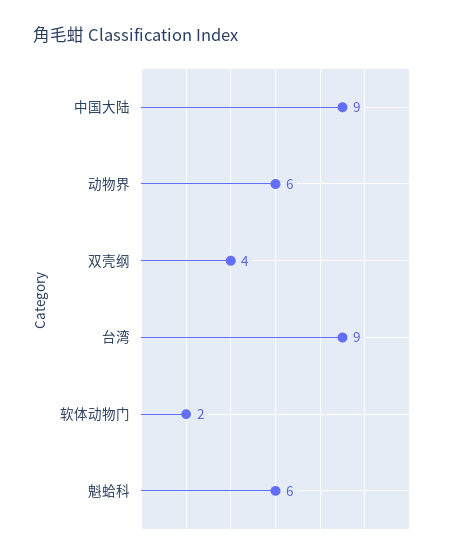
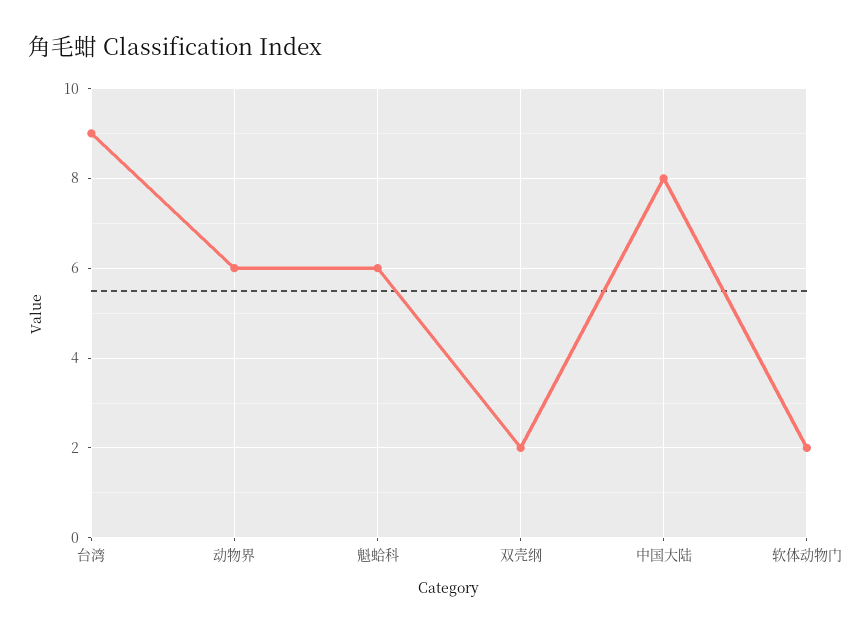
  {
-   "中国大陆": 9,
+   "中国大陆": 8,
    "动物界": 6,
-   "双壳纲": 4,
+   "双壳纲": 2,
    "台湾": 9,
    "软体动物门": 2,
    "魁蛤科": 6
  }

